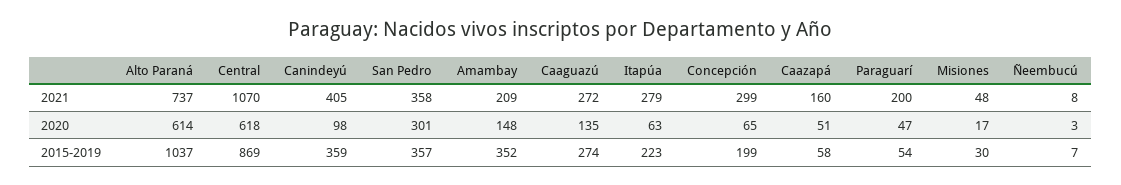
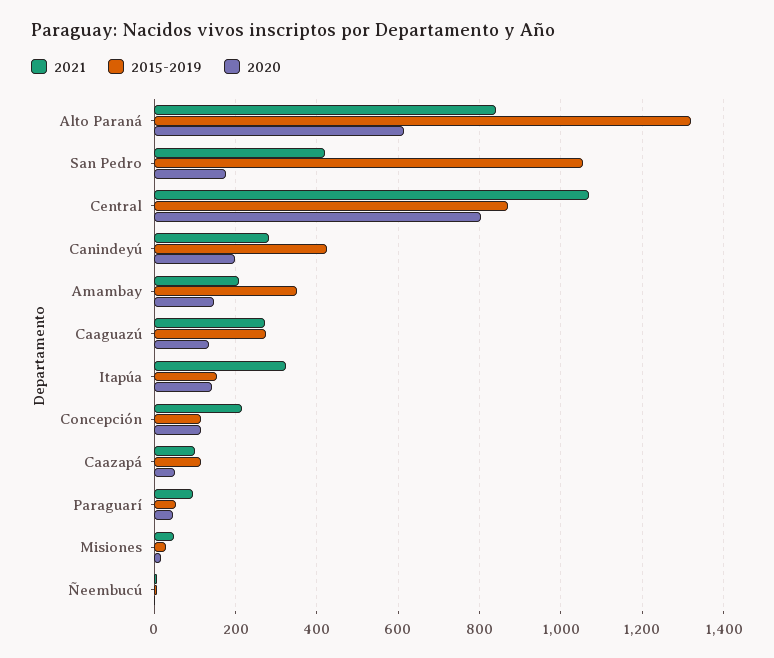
  {
    "2021": {
-     "Alto Paraná": 737,
+     "Alto Paraná": 840,
      "Central": 1070,
-     "Canindeyú": 405,
+     "Canindeyú": 280,
-     "San Pedro": 358,
+     "San Pedro": 420,
      "Amambay": 209,
      "Caaguazú": 272,
-     "Itapúa": 279,
+     "Itapúa": 320,
-     "Concepción": 299,
+     "Concepción": 220,
-     "Caazapá": 160,
+     "Caazapá": 100,
-     "Paraguarí": 200,
+     "Paraguarí": 100,
      "Misiones": 48,
      "Ñeembucú": 8
    },
    "2020": {
      "Alto Paraná": 614,
-     "Central": 618,
+     "Central": 800,
-     "Canindeyú": 98,
+     "Canindeyú": 200,
-     "San Pedro": 301,
+     "San Pedro": 180,
      "Amambay": 148,
      "Caaguazú": 135,
-     "Itapúa": 63,
+     "Itapúa": 140,
-     "Concepción": 65,
+     "Concepción": 120,
      "Caazapá": 51,
      "Paraguarí": 47,
      "Misiones": 17,
      "Ñeembucú": 3
    },
    "2015-2019": {
-     "Alto Paraná": 1037,
+     "Alto Paraná": 1320,
      "Central": 869,
-     "Canindeyú": 359,
+     "Canindeyú": 420,
-     "San Pedro": 357,
+     "San Pedro": 1060,
      "Amambay": 352,
      "Caaguazú": 274,
-     "Itapúa": 223,
+     "Itapúa": 160,
-     "Concepción": 199,
+     "Concepción": 120,
-     "Caazapá": 58,
+     "Caazapá": 120,
      "Paraguarí": 54,
      "Misiones": 30,
      "Ñeembucú": 7
    }
  }

